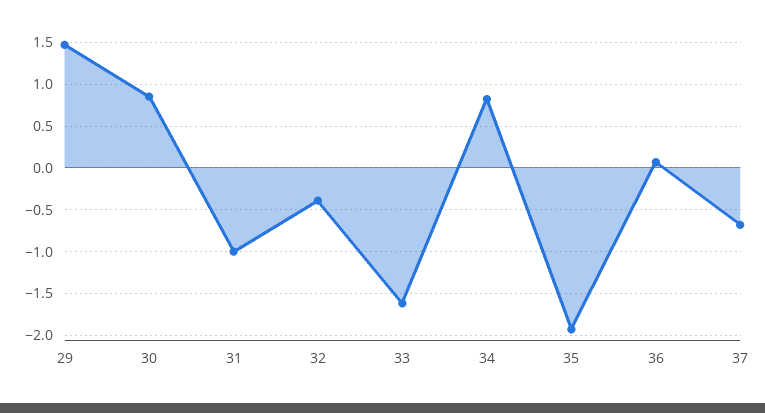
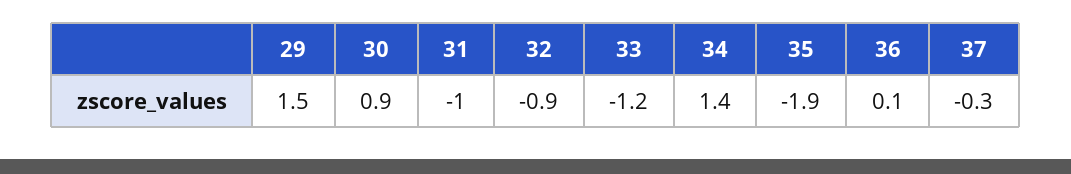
  {
    "29": 1.5,
    "30": 0.9,
    "31": -1,
-   "32": -0.4,
+   "32": -0.9,
-   "33": -1.6,
+   "33": -1.2,
-   "34": 0.8,
+   "34": 1.4,
    "35": -1.9,
    "36": 0.1,
-   "37": -0.7
+   "37": -0.3
  }

